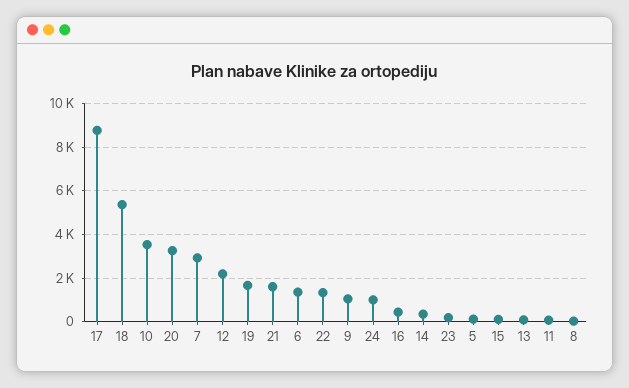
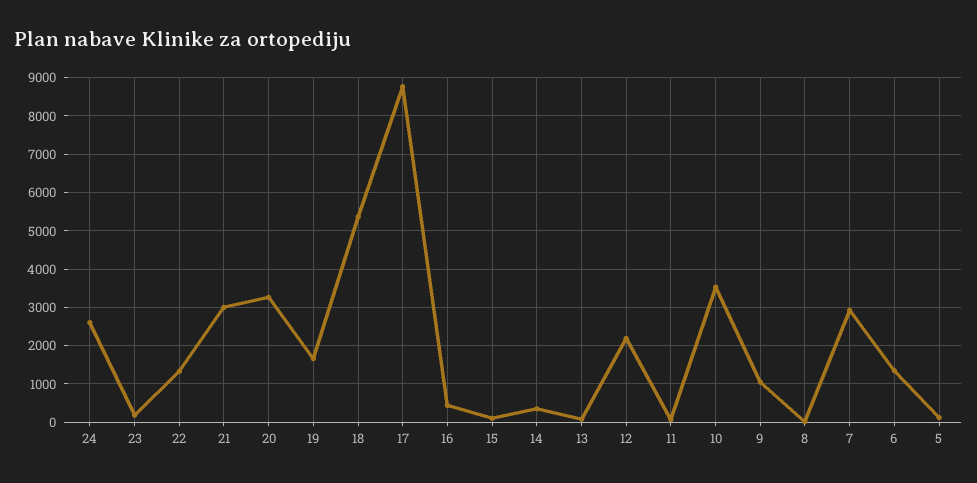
  {
    "17": 8800,
    "18": 5400,
    "10": 3600,
    "20": 3200,
    "7": 3000,
    "12": 2200,
    "19": 1600,
-   "21": 1500,
+   "21": 3000,
    "6": 1400,
    "22": 1400,
    "9": 1000,
-   "24": 1000,
+   "24": 2600,
    "16": 400,
    "14": 400,
    "23": 200,
    "5": 200,
    "15": 200,
    "13": 0,
    "11": 0,
    "8": 0
  }

